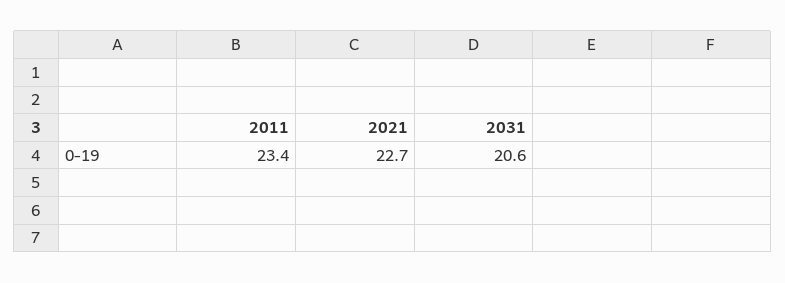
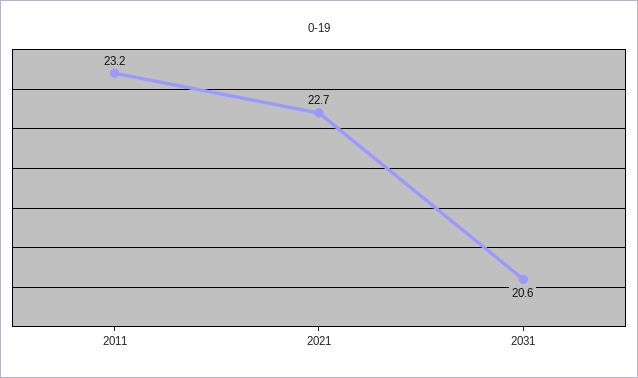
  {
-   "2011": 23.4,
+   "2011": 23.2,
    "2021": 22.7,
    "2031": 20.6
  }

